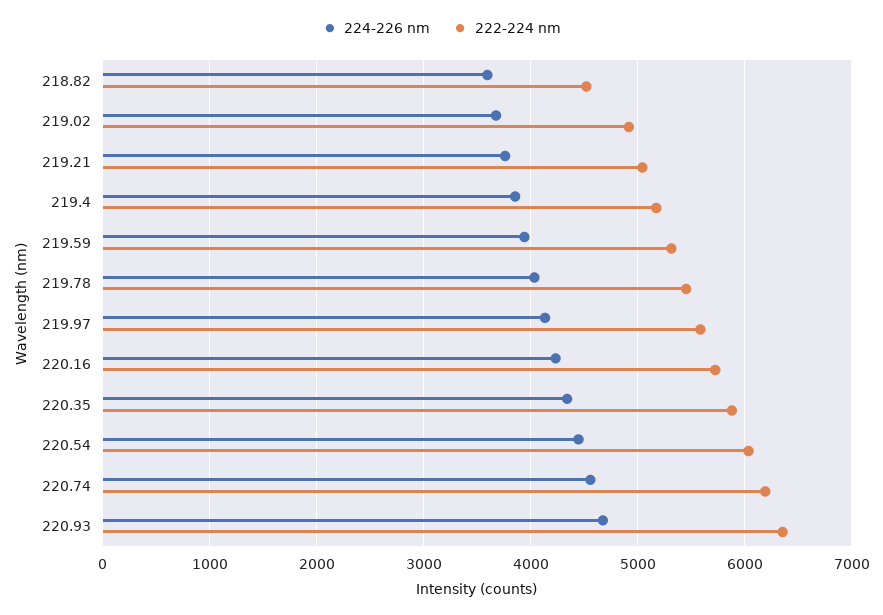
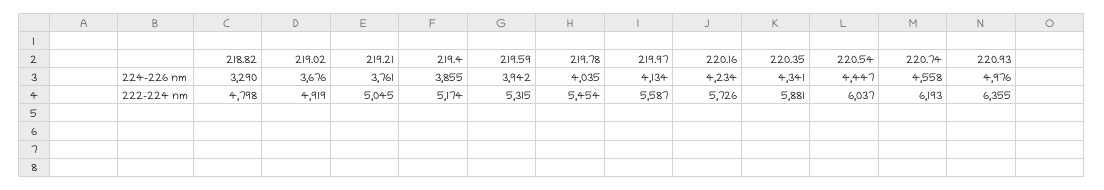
  {
    "224-226 nm": {
-     "218.82": 3600,
+     "218.82": 3290,
      "219.02": 3676,
      "219.21": 3761,
      "219.4": 3855,
      "219.59": 3942,
      "219.78": 4035,
      "219.97": 4134,
      "220.16": 4234,
      "220.35": 4341,
      "220.54": 4447,
      "220.74": 4558,
-     "220.93": 4700
+     "220.93": 4976
    },
    "222-224 nm": {
-     "218.82": 4500,
+     "218.82": 4798,
      "219.02": 4919,
      "219.21": 5045,
      "219.4": 5174,
      "219.59": 5315,
      "219.78": 5454,
      "219.97": 5587,
      "220.16": 5726,
      "220.35": 5881,
      "220.54": 6037,
      "220.74": 6193,
      "220.93": 6355
    }
  }

